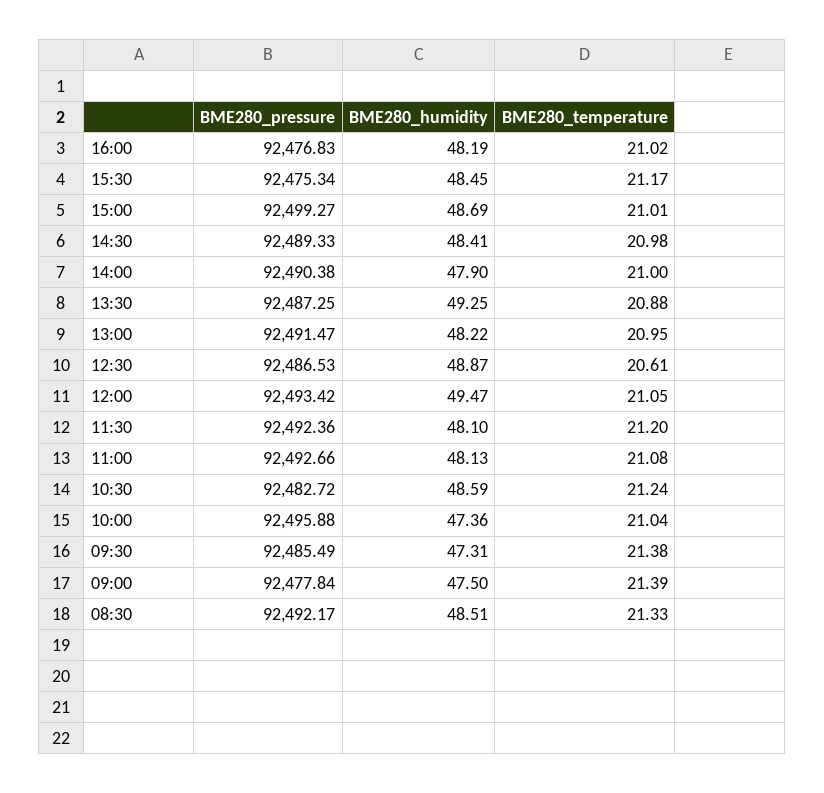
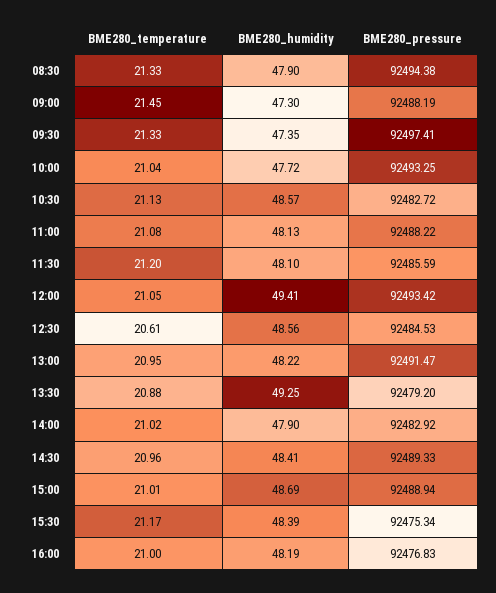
  {
    "BME280_pressure": {
      "16:00": 92476.83,
      "15:30": 92475.34,
-     "15:00": 92499.27,
+     "15:00": 92488.94,
      "14:30": 92489.33,
-     "14:00": 92490.38,
+     "14:00": 92482.92,
-     "13:30": 92487.25,
+     "13:30": 92479.2,
      "13:00": 92491.47,
-     "12:30": 92486.53,
+     "12:30": 92484.53,
      "12:00": 92493.42,
-     "11:30": 92492.36,
+     "11:30": 92485.59,
-     "11:00": 92492.66,
+     "11:00": 92488.22,
      "10:30": 92482.72,
-     "10:00": 92495.88,
+     "10:00": 92493.25,
-     "09:30": 92485.49,
+     "09:30": 92497.41,
-     "09:00": 92477.84,
+     "09:00": 92488.19,
-     "08:30": 92492.17
+     "08:30": 92494.38
    },
    "BME280_humidity": {
      "16:00": 48.19,
-     "15:30": 48.45,
+     "15:30": 48.39,
      "15:00": 48.69,
      "14:30": 48.41,
      "14:00": 47.9,
      "13:30": 49.25,
      "13:00": 48.22,
-     "12:30": 48.87,
+     "12:30": 48.56,
-     "12:00": 49.47,
+     "12:00": 49.41,
      "11:30": 48.1,
      "11:00": 48.13,
-     "10:30": 48.59,
+     "10:30": 48.57,
-     "10:00": 47.36,
+     "10:00": 47.72,
-     "09:30": 47.31,
+     "09:30": 47.35,
-     "09:00": 47.5,
+     "09:00": 47.3,
-     "08:30": 48.51
+     "08:30": 47.9
    },
    "BME280_temperature": {
-     "16:00": 21.02,
+     "16:00": 21,
      "15:30": 21.17,
      "15:00": 21.01,
-     "14:30": 20.98,
+     "14:30": 20.96,
-     "14:00": 21,
+     "14:00": 21.02,
      "13:30": 20.88,
      "13:00": 20.95,
      "12:30": 20.61,
      "12:00": 21.05,
      "11:30": 21.2,
      "11:00": 21.08,
-     "10:30": 21.24,
+     "10:30": 21.13,
      "10:00": 21.04,
-     "09:30": 21.38,
+     "09:30": 21.33,
-     "09:00": 21.39,
+     "09:00": 21.45,
      "08:30": 21.33
    }
  }

